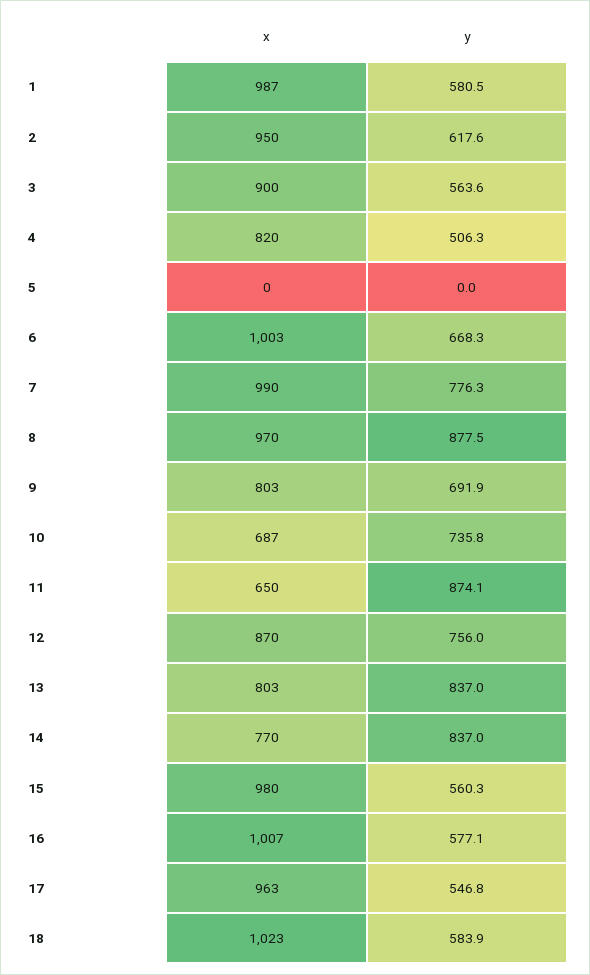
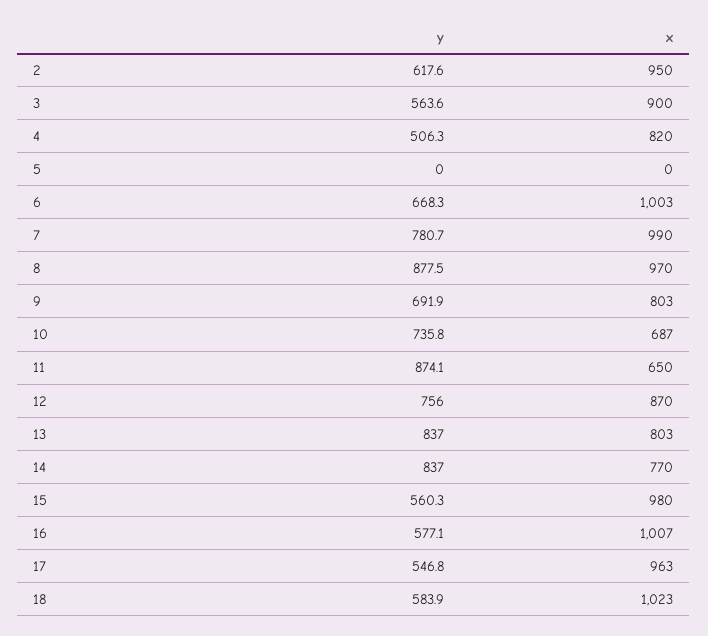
  {
    "x": {
-     "1": 987,
      "2": 950,
      "3": 900,
      "4": 820,
      "5": 0,
      "6": 1003,
      "7": 990,
      "8": 970,
      "9": 803,
      "10": 687,
      "11": 650,
      "12": 870,
      "13": 803,
      "14": 770,
      "15": 980,
      "16": 1007,
      "17": 963,
      "18": 1023
    },
    "y": {
-     "1": 580.5,
      "2": 617.6,
      "3": 563.6,
      "4": 506.3,
      "5": 0,
      "6": 668.3,
-     "7": 776.3,
+     "7": 780.7,
      "8": 877.5,
      "9": 691.9,
      "10": 735.8,
      "11": 874.1,
      "12": 756,
      "13": 837,
      "14": 837,
      "15": 560.3,
      "16": 577.1,
      "17": 546.8,
      "18": 583.9
    }
  }

